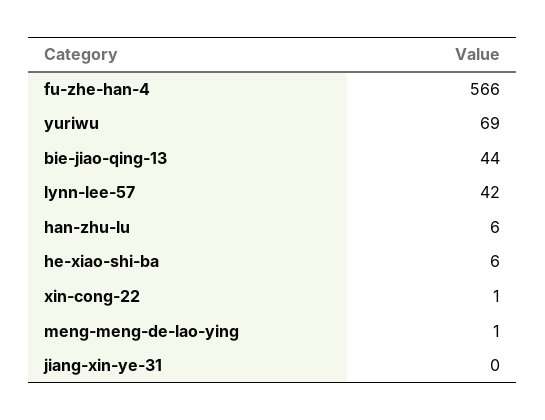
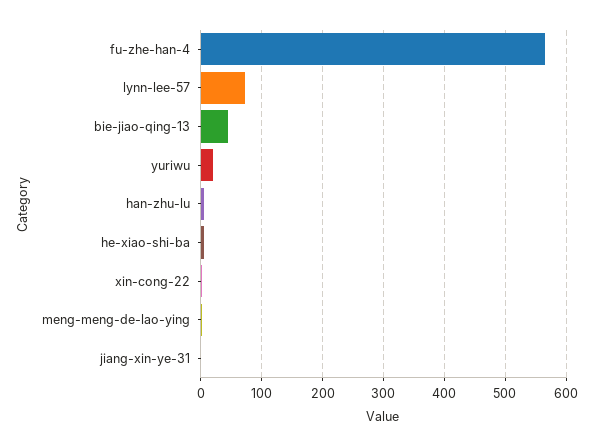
  {
    "fu-zhe-han-4": 566,
-   "yuriwu": 69,
+   "yuriwu": 20,
    "bie-jiao-qing-13": 44,
-   "lynn-lee-57": 42,
+   "lynn-lee-57": 70,
    "han-zhu-lu": 6,
    "he-xiao-shi-ba": 6,
    "xin-cong-22": 1,
    "meng-meng-de-lao-ying": 1,
    "jiang-xin-ye-31": 0
  }

